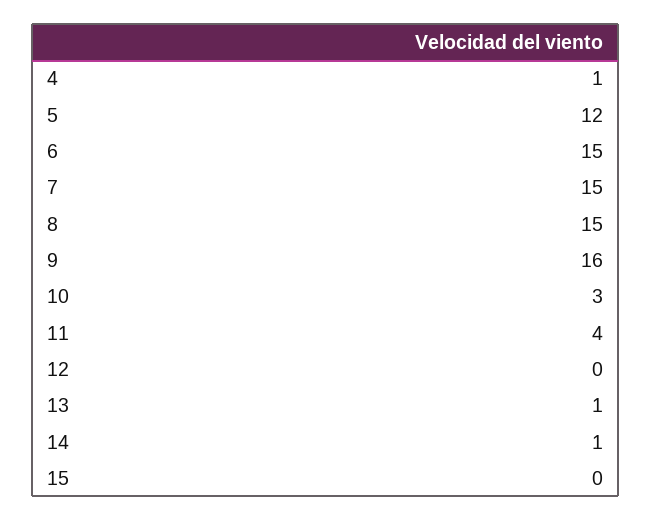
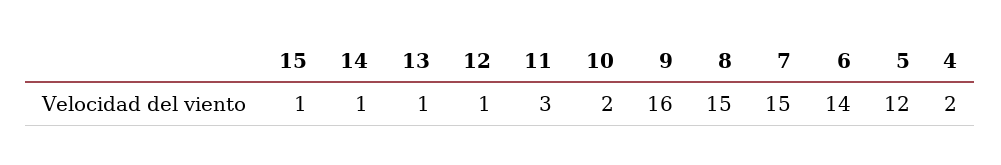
  {
-   "4": 1,
+   "4": 2,
    "5": 12,
-   "6": 15,
+   "6": 14,
    "7": 15,
    "8": 15,
    "9": 16,
-   "10": 3,
+   "10": 2,
-   "11": 4,
+   "11": 3,
-   "12": 0,
+   "12": 1,
    "13": 1,
    "14": 1,
-   "15": 0
+   "15": 1
  }

